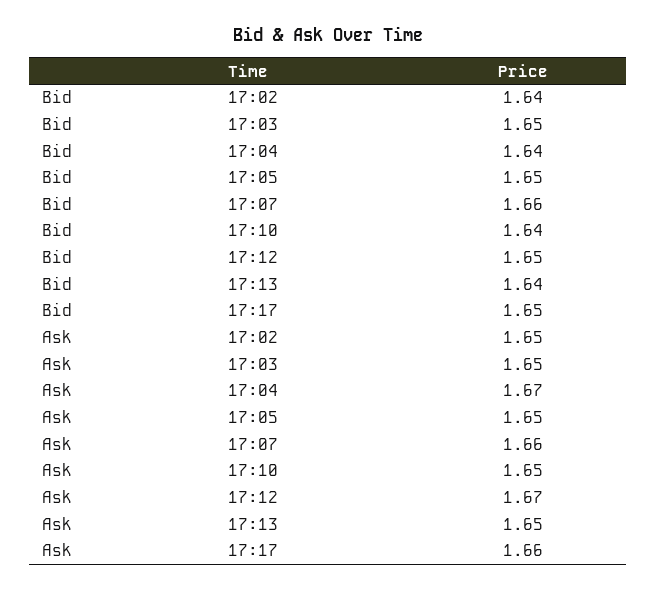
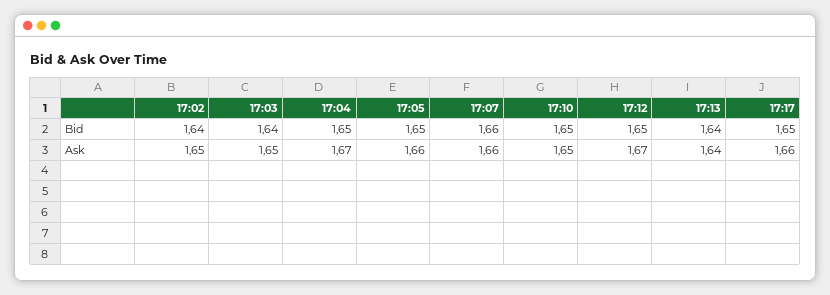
  {
    "Bid": {
      "17:02": 1.64,
-     "17:03": 1.65,
+     "17:03": 1.64,
-     "17:04": 1.64,
+     "17:04": 1.65,
      "17:05": 1.65,
      "17:07": 1.66,
-     "17:10": 1.64,
+     "17:10": 1.65,
      "17:12": 1.65,
      "17:13": 1.64,
      "17:17": 1.65
    },
    "Ask": {
      "17:02": 1.65,
      "17:03": 1.65,
      "17:04": 1.67,
-     "17:05": 1.65,
+     "17:05": 1.66,
      "17:07": 1.66,
      "17:10": 1.65,
      "17:12": 1.67,
-     "17:13": 1.65,
+     "17:13": 1.64,
      "17:17": 1.66
    }
  }

